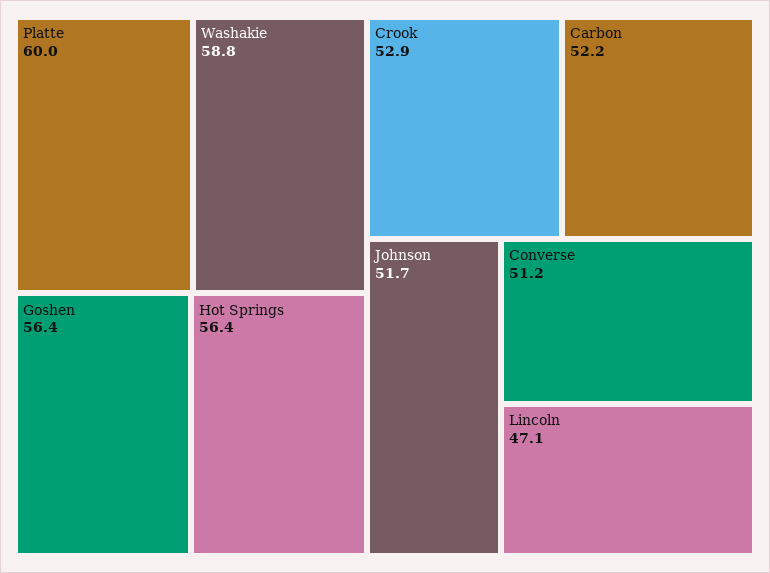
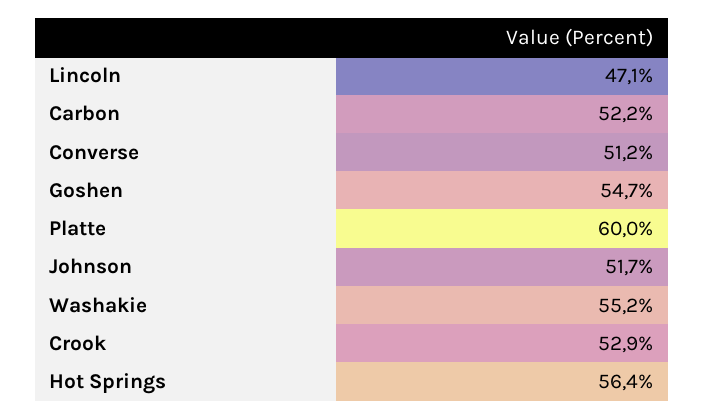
  {
    "Platte": 60,
-   "Washakie": 58.8,
+   "Washakie": 55.2,
-   "Goshen": 56.4,
+   "Goshen": 54.7,
    "Hot Springs": 56.4,
    "Crook": 52.9,
    "Carbon": 52.2,
    "Johnson": 51.7,
    "Converse": 51.2,
    "Lincoln": 47.1
  }

